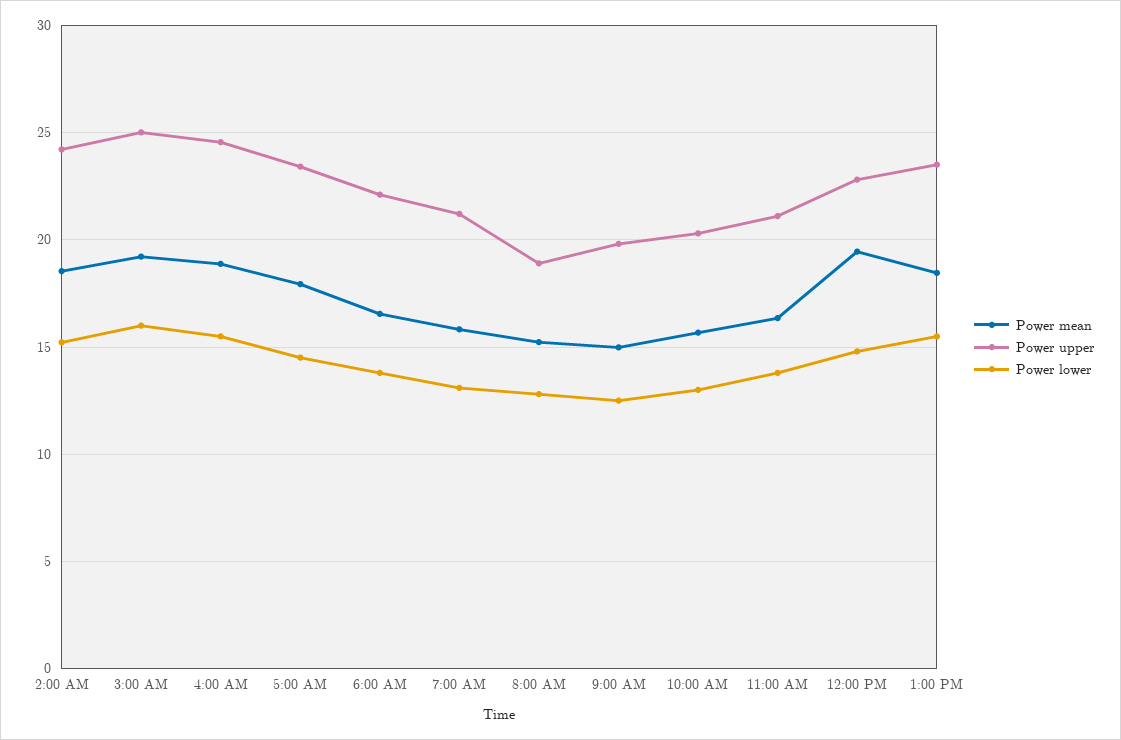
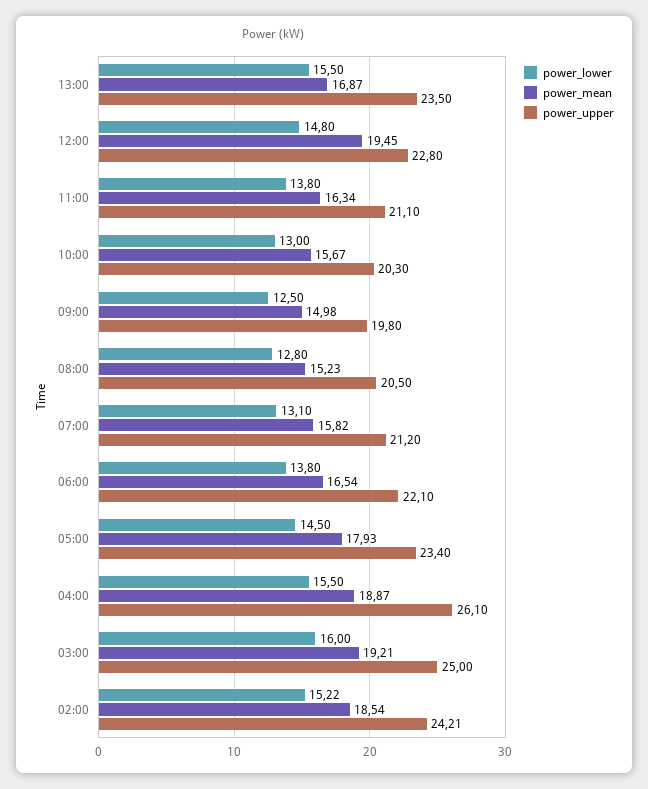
  {
    "Power mean": {
      "2:00 AM": 18.54,
      "3:00 AM": 19.21,
      "4:00 AM": 18.87,
      "5:00 AM": 17.93,
      "6:00 AM": 16.54,
      "7:00 AM": 15.82,
      "8:00 AM": 15.23,
      "9:00 AM": 14.98,
      "10:00 AM": 15.67,
      "11:00 AM": 16.34,
      "12:00 PM": 19.45,
-     "1:00 PM": 18.5
+     "1:00 PM": 16.87
    },
    "Power upper": {
      "2:00 AM": 24.21,
      "3:00 AM": 25,
-     "4:00 AM": 24.5,
+     "4:00 AM": 26.1,
      "5:00 AM": 23.4,
      "6:00 AM": 22.1,
      "7:00 AM": 21.2,
-     "8:00 AM": 19,
+     "8:00 AM": 20.5,
      "9:00 AM": 19.8,
      "10:00 AM": 20.3,
      "11:00 AM": 21.1,
      "12:00 PM": 22.8,
      "1:00 PM": 23.5
    },
    "Power lower": {
      "2:00 AM": 15.22,
      "3:00 AM": 16,
      "4:00 AM": 15.5,
      "5:00 AM": 14.5,
      "6:00 AM": 13.8,
      "7:00 AM": 13.1,
      "8:00 AM": 12.8,
      "9:00 AM": 12.5,
      "10:00 AM": 13,
      "11:00 AM": 13.8,
      "12:00 PM": 14.8,
      "1:00 PM": 15.5
    }
  }

